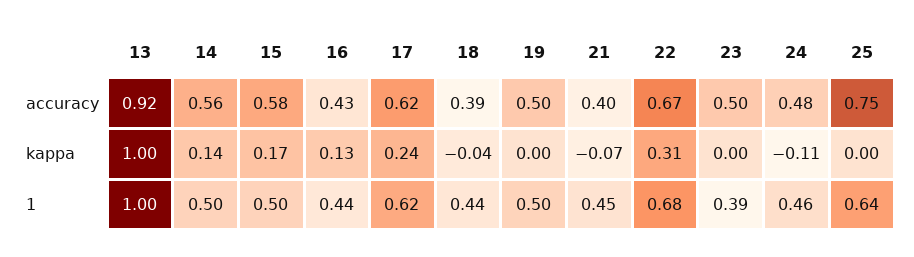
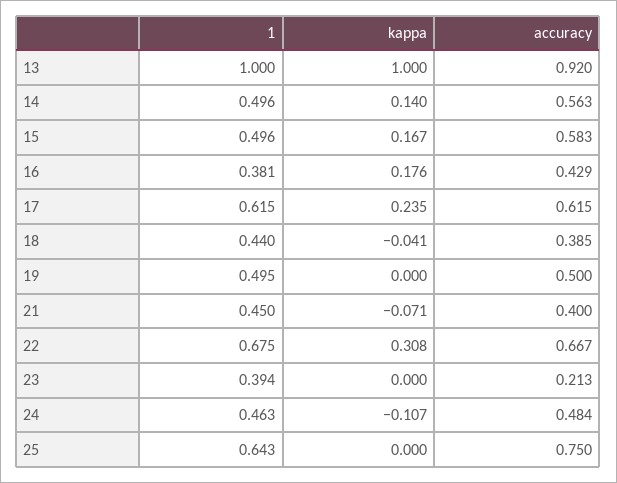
  {
    "13": {
      "accuracy": 0.92,
      "kappa": 1,
      "1": 1
    },
    "14": {
      "accuracy": 0.563,
      "kappa": 0.14,
      "1": 0.496
    },
    "15": {
      "accuracy": 0.583,
      "kappa": 0.167,
      "1": 0.496
    },
    "16": {
      "accuracy": 0.429,
-     "kappa": 0.13,
+     "kappa": 0.176,
-     "1": 0.44
+     "1": 0.381
    },
    "17": {
      "accuracy": 0.615,
      "kappa": 0.235,
      "1": 0.615
    },
    "18": {
      "accuracy": 0.385,
      "kappa": -0.041,
      "1": 0.44
    },
    "19": {
      "accuracy": 0.5,
      "kappa": 0,
      "1": 0.495
    },
    "21": {
      "accuracy": 0.4,
      "kappa": -0.071,
      "1": 0.45
    },
    "22": {
      "accuracy": 0.667,
      "kappa": 0.308,
      "1": 0.675
    },
    "23": {
-     "accuracy": 0.5,
+     "accuracy": 0.213,
      "kappa": 0,
      "1": 0.394
    },
    "24": {
      "accuracy": 0.484,
      "kappa": -0.107,
      "1": 0.463
    },
    "25": {
      "accuracy": 0.75,
      "kappa": 0,
      "1": 0.643
    }
  }

